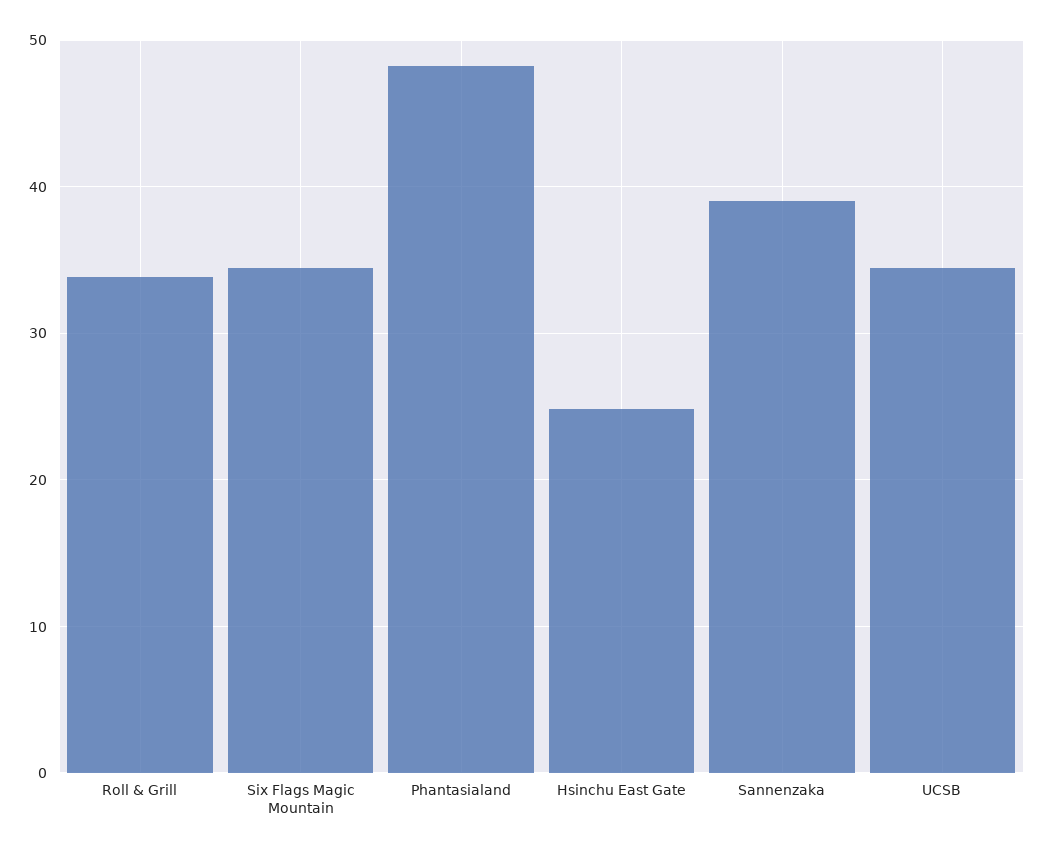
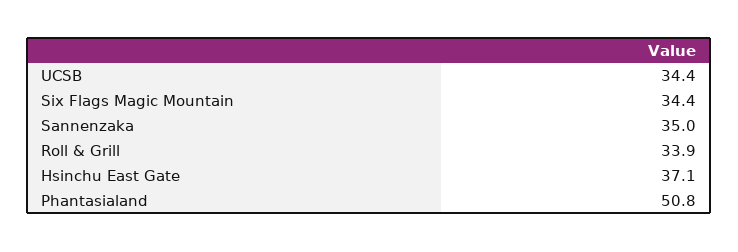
  {
    "Roll & Grill": 33.9,
    "Six Flags Magic Mountain": 34.4,
-   "Phantasialand": 48,
+   "Phantasialand": 50.8,
-   "Hsinchu East Gate": 25,
+   "Hsinchu East Gate": 37.1,
-   "Sannenzaka": 39,
+   "Sannenzaka": 35,
    "UCSB": 34.4
  }

